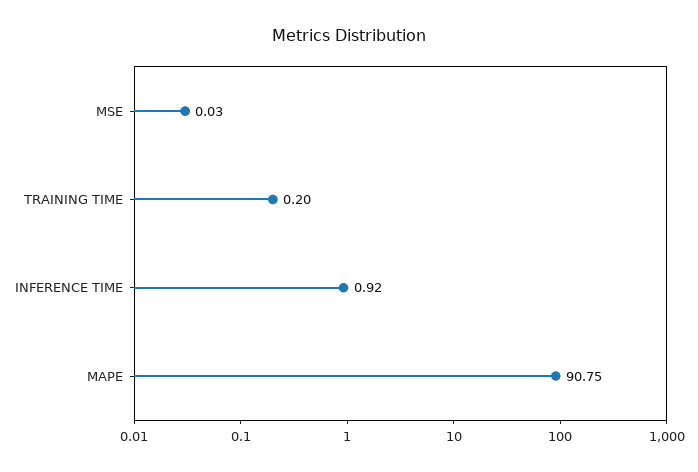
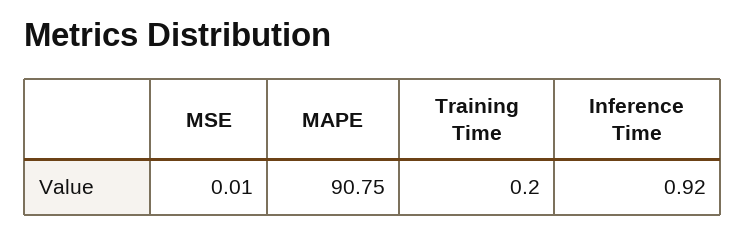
  {
-   "MSE": 0.03,
+   "MSE": 0.01,
    "TRAINING TIME": 0.2,
    "INFERENCE TIME": 0.92,
    "MAPE": 90.75
  }

